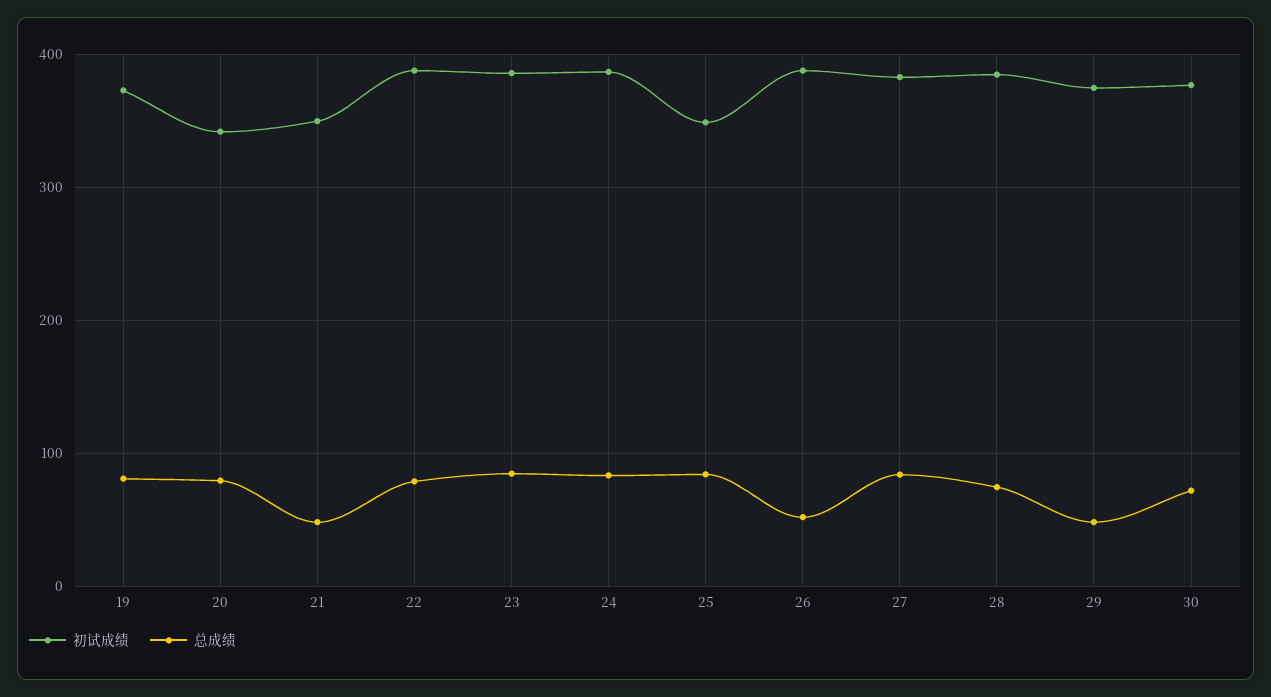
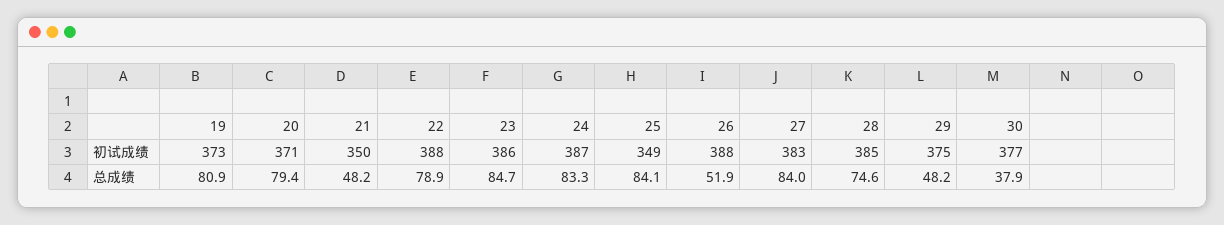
  {
    "初试成绩": {
      "19": 373,
-     "20": 340,
+     "20": 371,
      "21": 350,
      "22": 388,
      "23": 386,
      "24": 387,
      "25": 349,
      "26": 388,
      "27": 383,
      "28": 385,
      "29": 375,
      "30": 377
    },
    "总成绩": {
      "19": 80.9,
      "20": 79.4,
      "21": 48.2,
      "22": 78.9,
      "23": 84.7,
      "24": 83.3,
      "25": 84.1,
      "26": 51.9,
      "27": 84,
      "28": 74.6,
      "29": 48.2,
-     "30": 70
+     "30": 37.9
    }
  }

